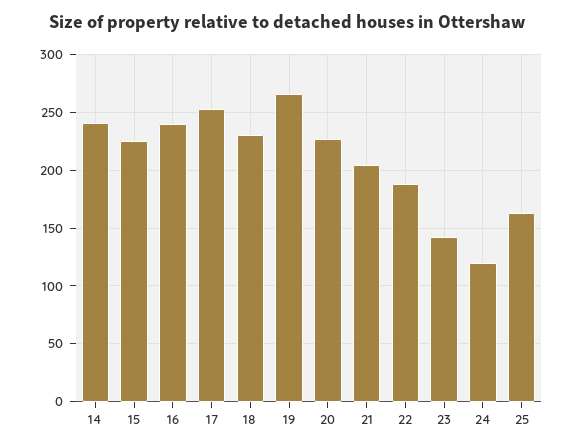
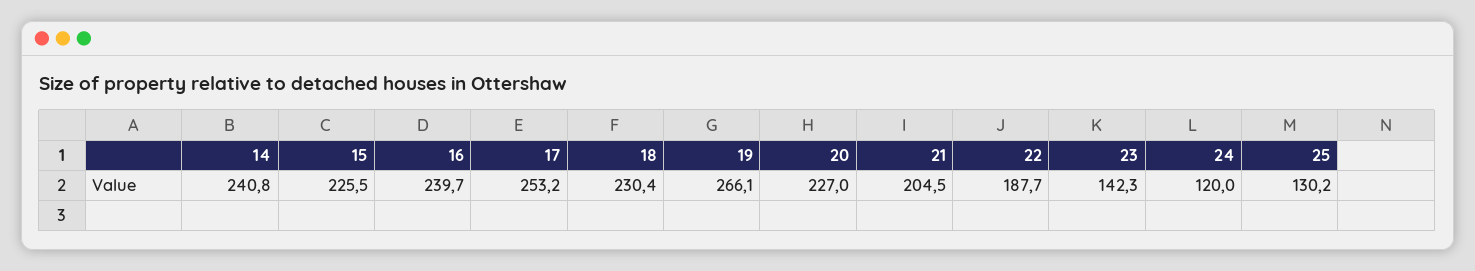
  {
    "14": 240.8,
    "15": 225.5,
    "16": 239.7,
    "17": 253.2,
    "18": 230.4,
    "19": 266.1,
    "20": 227,
    "21": 204.5,
    "22": 187.7,
    "23": 142.3,
    "24": 120,
-   "25": 160
+   "25": 130.2
  }

